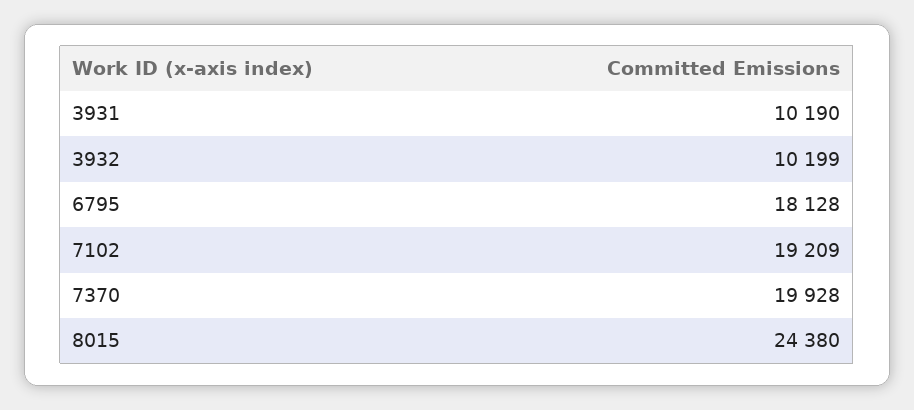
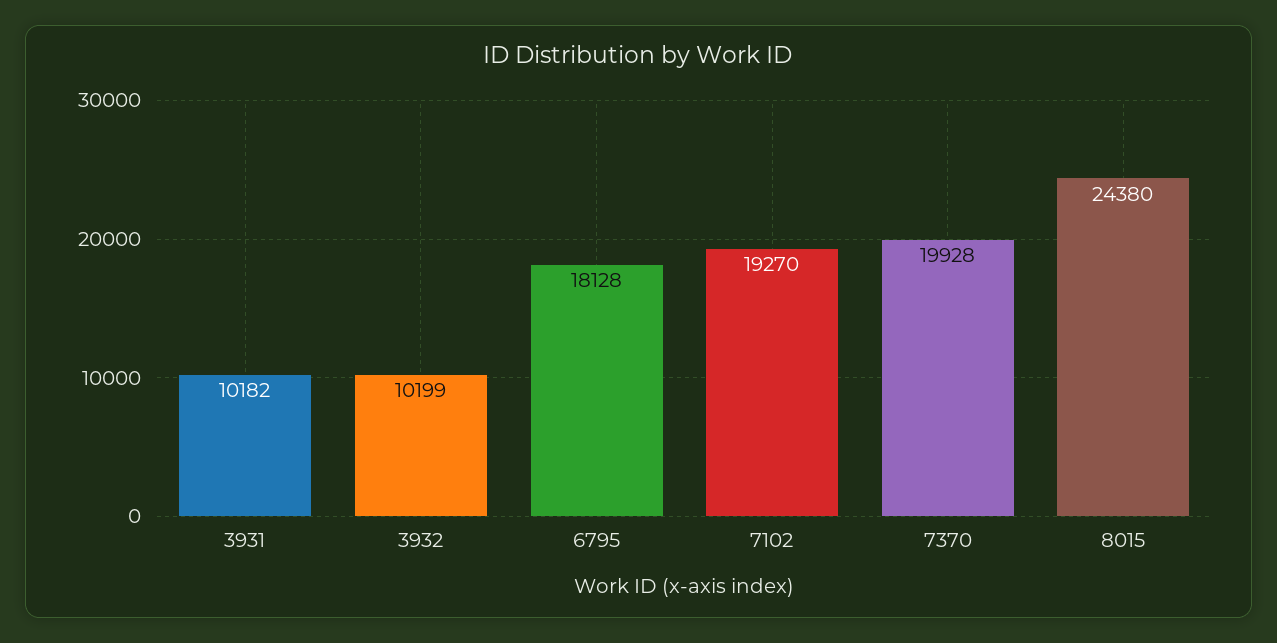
  {
-   "3931": 10190,
+   "3931": 10182,
    "3932": 10199,
    "6795": 18128,
-   "7102": 19209,
+   "7102": 19270,
    "7370": 19928,
    "8015": 24380
  }

